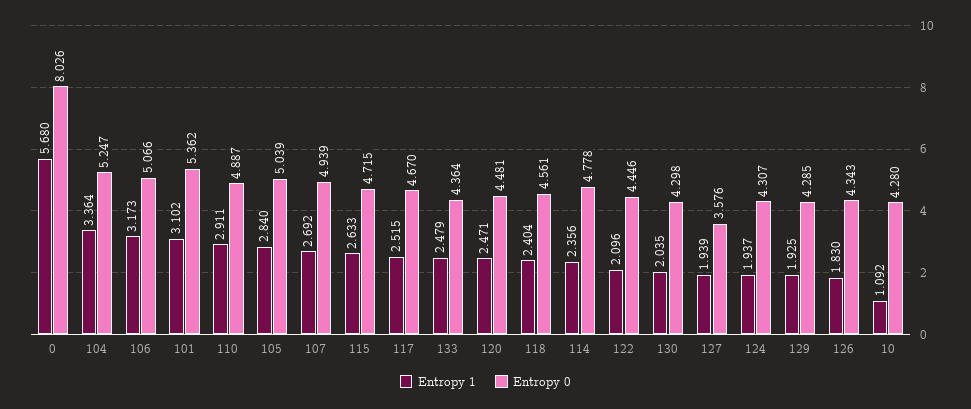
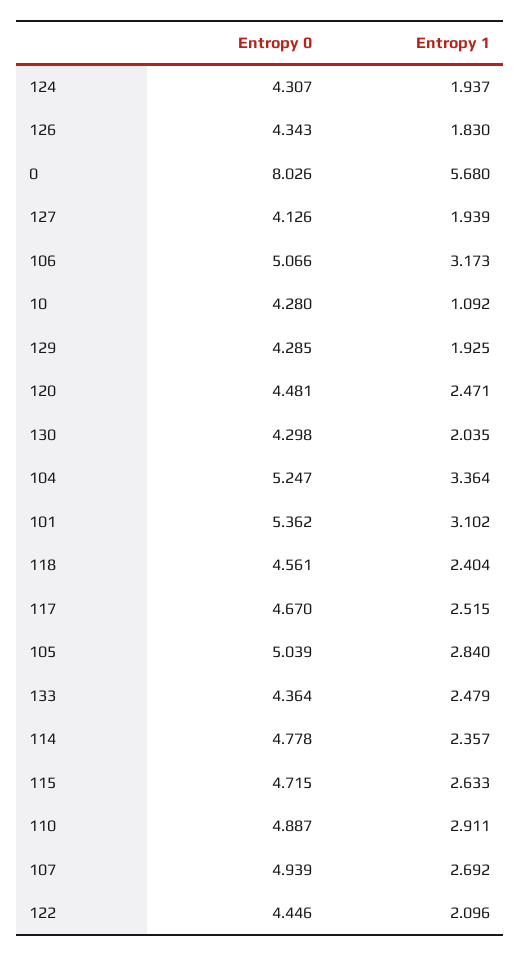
  {
    "Entropy 1": {
      "0": 5.68,
      "104": 3.364,
      "106": 3.173,
      "101": 3.102,
      "110": 2.911,
      "105": 2.84,
      "107": 2.692,
      "115": 2.633,
      "117": 2.515,
      "133": 2.479,
      "120": 2.471,
      "118": 2.404,
-     "114": 2.356,
+     "114": 2.357,
      "122": 2.096,
      "130": 2.035,
      "127": 1.939,
      "124": 1.937,
      "129": 1.925,
      "126": 1.83,
      "10": 1.092
    },
    "Entropy 0": {
      "0": 8.026,
      "104": 5.247,
      "106": 5.066,
      "101": 5.362,
      "110": 4.887,
      "105": 5.039,
      "107": 4.939,
      "115": 4.715,
      "117": 4.67,
      "133": 4.364,
      "120": 4.481,
      "118": 4.561,
      "114": 4.778,
      "122": 4.446,
      "130": 4.298,
-     "127": 3.576,
+     "127": 4.126,
      "124": 4.307,
      "129": 4.285,
      "126": 4.343,
      "10": 4.28
    }
  }

